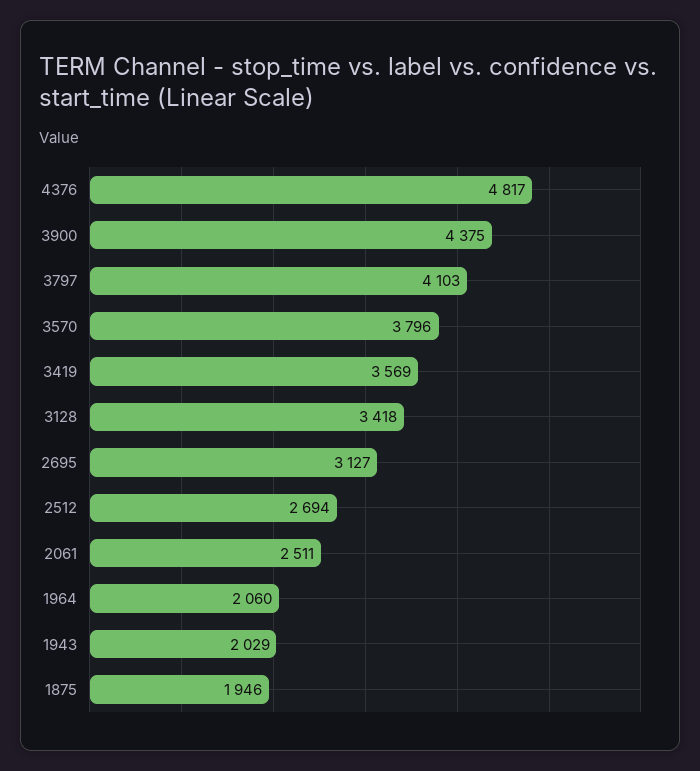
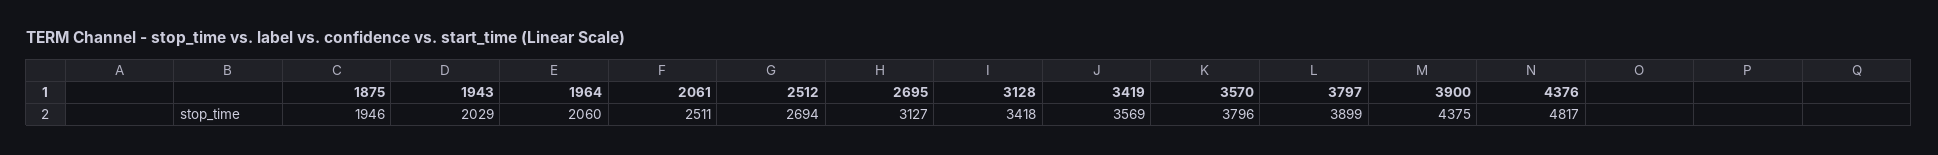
  {
    "4376": 4817,
    "3900": 4375,
-   "3797": 4103,
+   "3797": 3899,
    "3570": 3796,
    "3419": 3569,
    "3128": 3418,
    "2695": 3127,
    "2512": 2694,
    "2061": 2511,
    "1964": 2060,
    "1943": 2029,
    "1875": 1946
  }

